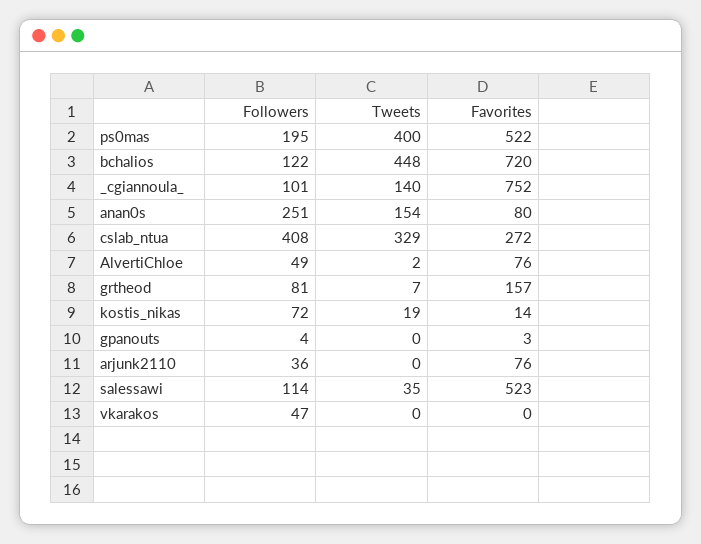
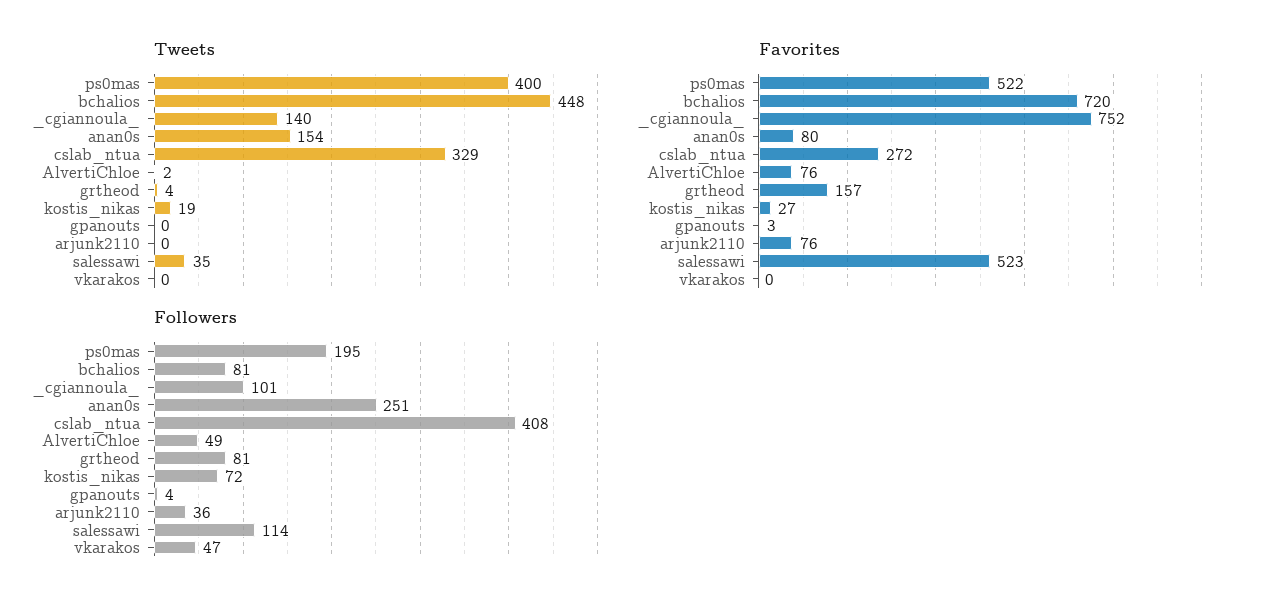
  {
    "Followers": {
      "ps0mas": 195,
-     "bchalios": 122,
+     "bchalios": 81,
      "_cgiannoula_": 101,
      "anan0s": 251,
      "cslab_ntua": 408,
      "AlvertiChloe": 49,
      "grtheod": 81,
      "kostis_nikas": 72,
      "gpanouts": 4,
      "arjunk2110": 36,
      "salessawi": 114,
      "vkarakos": 47
    },
    "Tweets": {
      "ps0mas": 400,
      "bchalios": 448,
      "_cgiannoula_": 140,
      "anan0s": 154,
      "cslab_ntua": 329,
      "AlvertiChloe": 2,
-     "grtheod": 7,
+     "grtheod": 4,
      "kostis_nikas": 19,
      "gpanouts": 0,
      "arjunk2110": 0,
      "salessawi": 35,
      "vkarakos": 0
    },
    "Favorites": {
      "ps0mas": 522,
      "bchalios": 720,
      "_cgiannoula_": 752,
      "anan0s": 80,
      "cslab_ntua": 272,
      "AlvertiChloe": 76,
      "grtheod": 157,
-     "kostis_nikas": 14,
+     "kostis_nikas": 27,
      "gpanouts": 3,
      "arjunk2110": 76,
      "salessawi": 523,
      "vkarakos": 0
    }
  }

